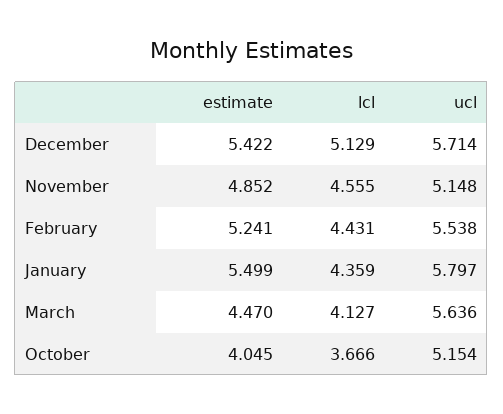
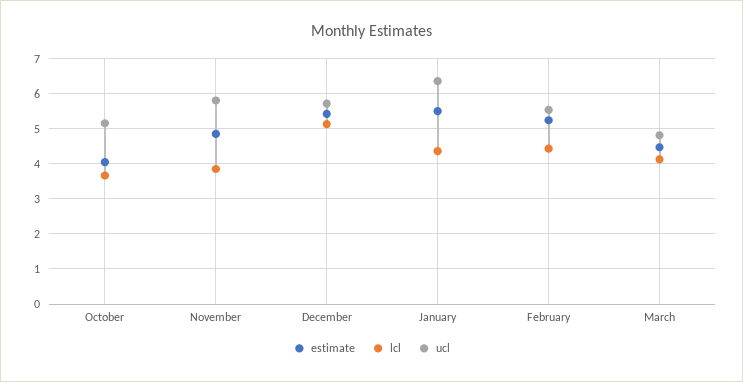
  {
    "estimate": {
      "December": 5.422,
      "November": 4.852,
      "February": 5.241,
      "January": 5.499,
      "March": 4.47,
      "October": 4.045
    },
    "lcl": {
      "December": 5.129,
-     "November": 4.555,
+     "November": 3.8,
      "February": 4.431,
      "January": 4.359,
      "March": 4.127,
      "October": 3.666
    },
    "ucl": {
      "December": 5.714,
-     "November": 5.148,
+     "November": 5.8,
      "February": 5.538,
-     "January": 5.797,
+     "January": 6.4,
-     "March": 5.636,
+     "March": 4.8,
      "October": 5.154
    }
  }

